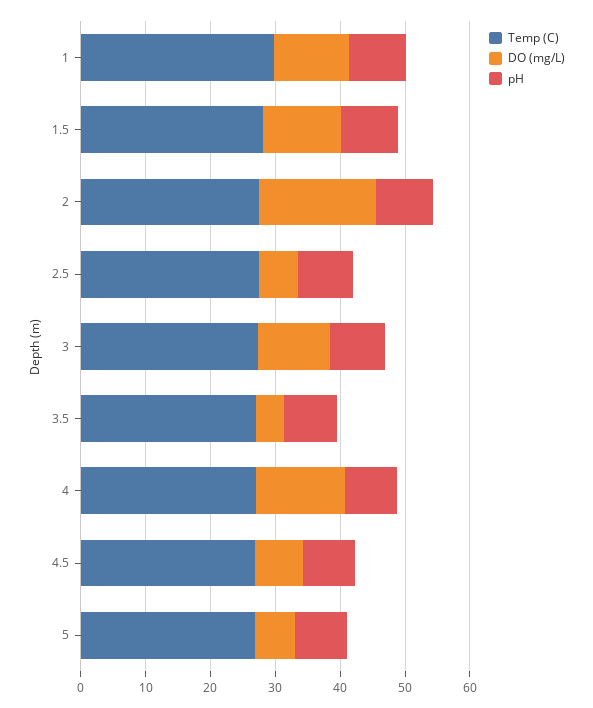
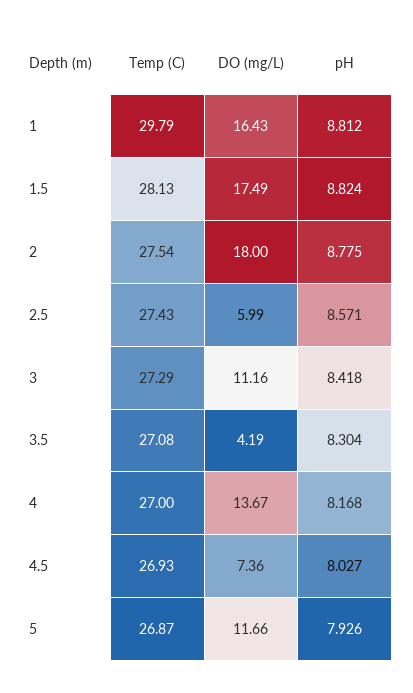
  {
    "Temp (C)": {
      "1": 29.79,
      "1.5": 28.13,
      "2": 27.54,
      "2.5": 27.43,
      "3": 27.29,
      "3.5": 27.08,
      "4": 27,
      "4.5": 26.93,
      "5": 26.87
    },
    "DO (mg/L)": {
-     "1": 12,
+     "1": 16.43,
-     "1.5": 12,
+     "1.5": 17.49,
      "2": 18,
      "2.5": 5.99,
      "3": 11.16,
      "3.5": 4.19,
      "4": 13.67,
      "4.5": 7.36,
-     "5": 6
+     "5": 11.66
    },
    "pH": {
      "1": 8.812,
      "1.5": 8.824,
      "2": 8.775,
      "2.5": 8.571,
      "3": 8.418,
      "3.5": 8.304,
      "4": 8.168,
      "4.5": 8.027,
      "5": 7.926
    }
  }

